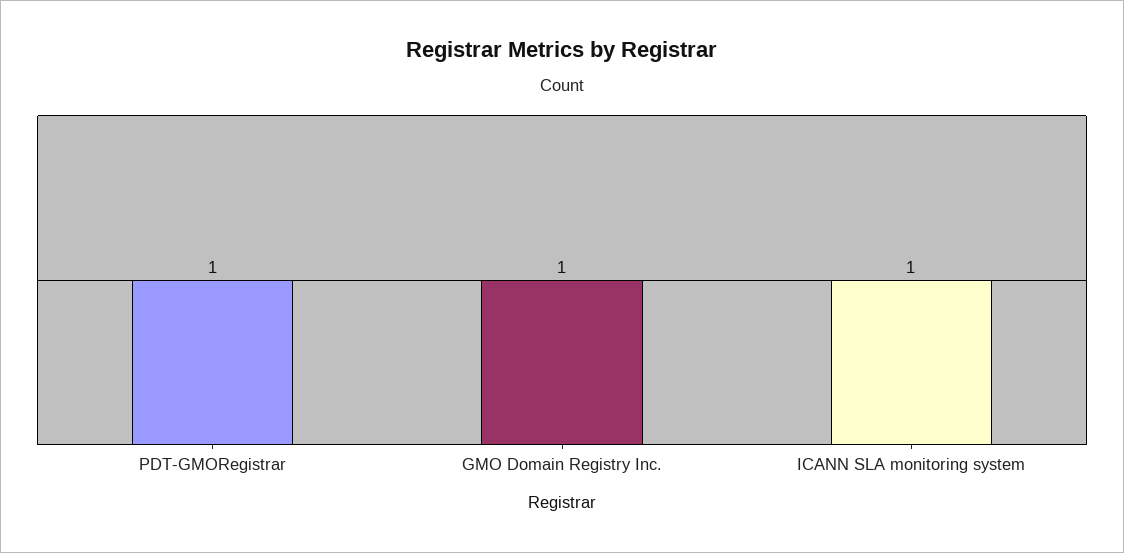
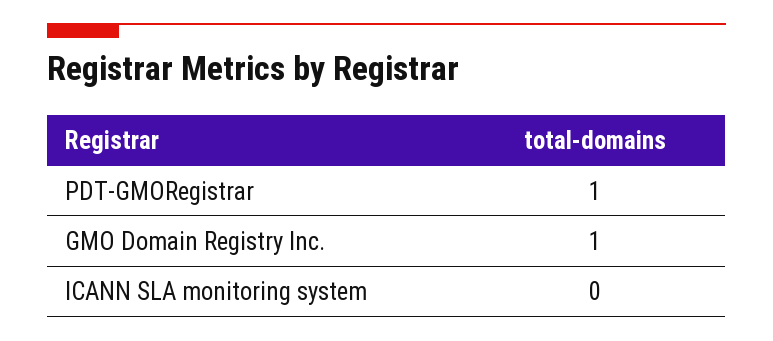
  {
    "PDT-GMORegistrar": 1,
    "GMO Domain Registry Inc.": 1,
-   "ICANN SLA monitoring system": 1
+   "ICANN SLA monitoring system": 0
  }

